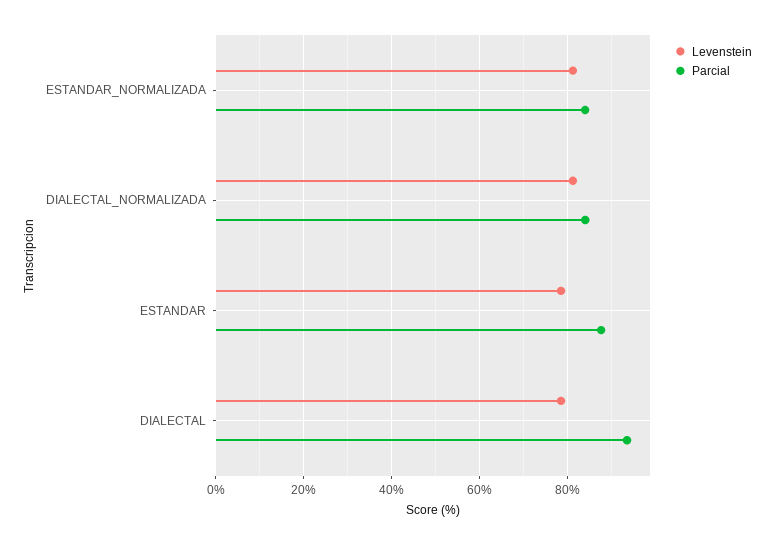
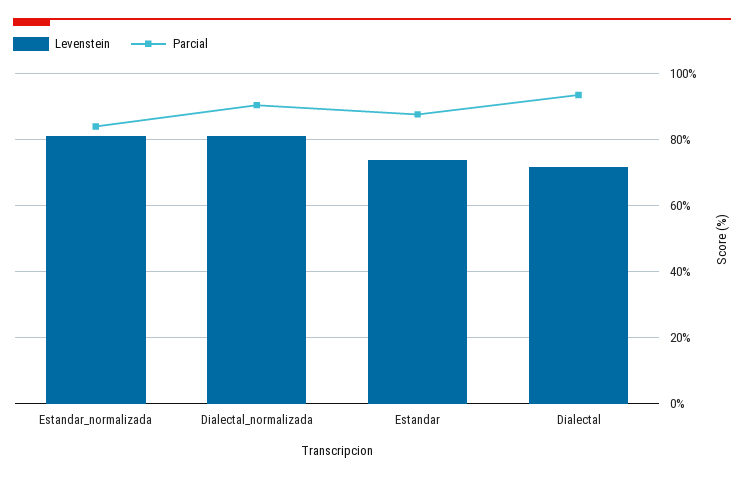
  {
    "Levenstein": {
      "ESTANDAR_NORMALIZADA": 82,
      "DIALECTAL_NORMALIZADA": 82,
-     "ESTANDAR": 78,
+     "ESTANDAR": 74,
-     "DIALECTAL": 78
+     "DIALECTAL": 72
    },
    "Parcial": {
      "ESTANDAR_NORMALIZADA": 84,
-     "DIALECTAL_NORMALIZADA": 84,
+     "DIALECTAL_NORMALIZADA": 90,
      "ESTANDAR": 88,
      "DIALECTAL": 94
    }
  }

